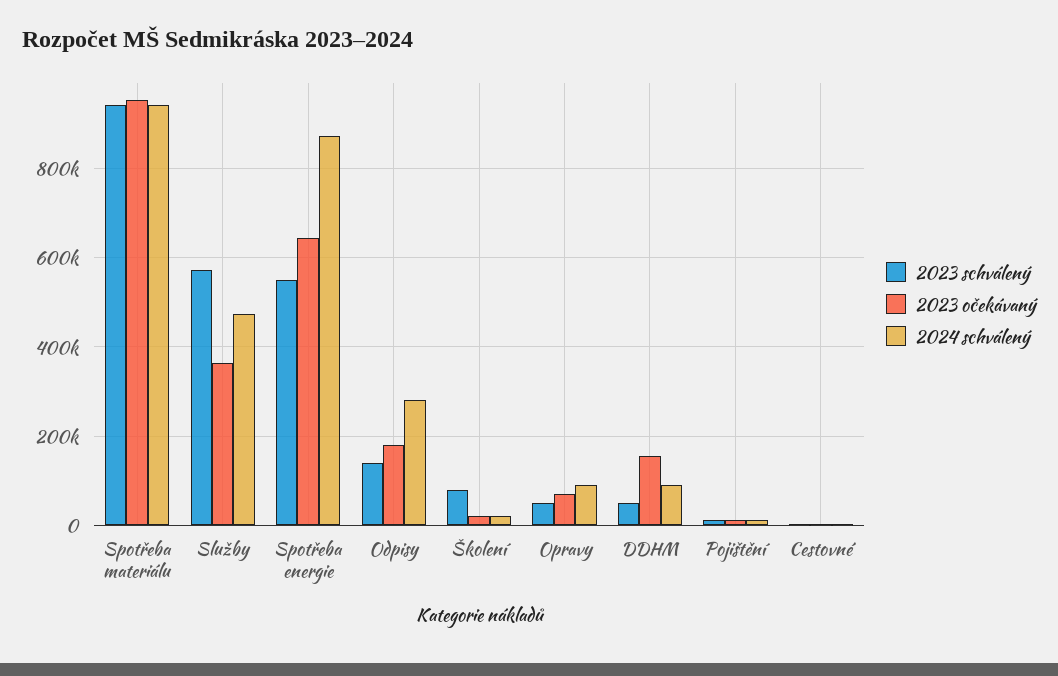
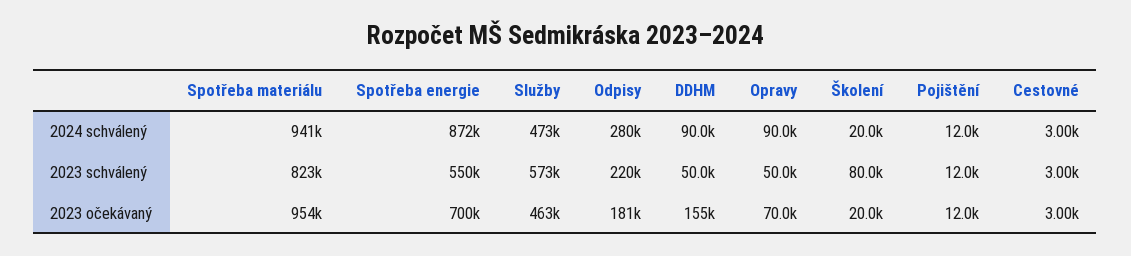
  {
    "2023 schválený": {
-     "Spotřeba materiálu": 940000,
+     "Spotřeba materiálu": 823000,
      "Služby": 573000,
      "Spotřeba energie": 550000,
-     "Odpisy": 140000,
+     "Odpisy": 220000,
      "Školení": 80000,
      "Opravy": 50000,
      "DDHM": 50000,
      "Pojištění": 12000,
      "Cestovné": 3000
    },
    "2023 očekávaný": {
      "Spotřeba materiálu": 954000,
-     "Služby": 360000,
+     "Služby": 463000,
-     "Spotřeba energie": 640000,
+     "Spotřeba energie": 700000,
      "Odpisy": 181000,
      "Školení": 20000,
      "Opravy": 70000,
      "DDHM": 155000,
      "Pojištění": 12000,
      "Cestovné": 3000
    },
    "2024 schválený": {
      "Spotřeba materiálu": 941000,
      "Služby": 473000,
      "Spotřeba energie": 872000,
      "Odpisy": 280000,
      "Školení": 20000,
      "Opravy": 90000,
      "DDHM": 90000,
      "Pojištění": 12000,
      "Cestovné": 3000
    }
  }

